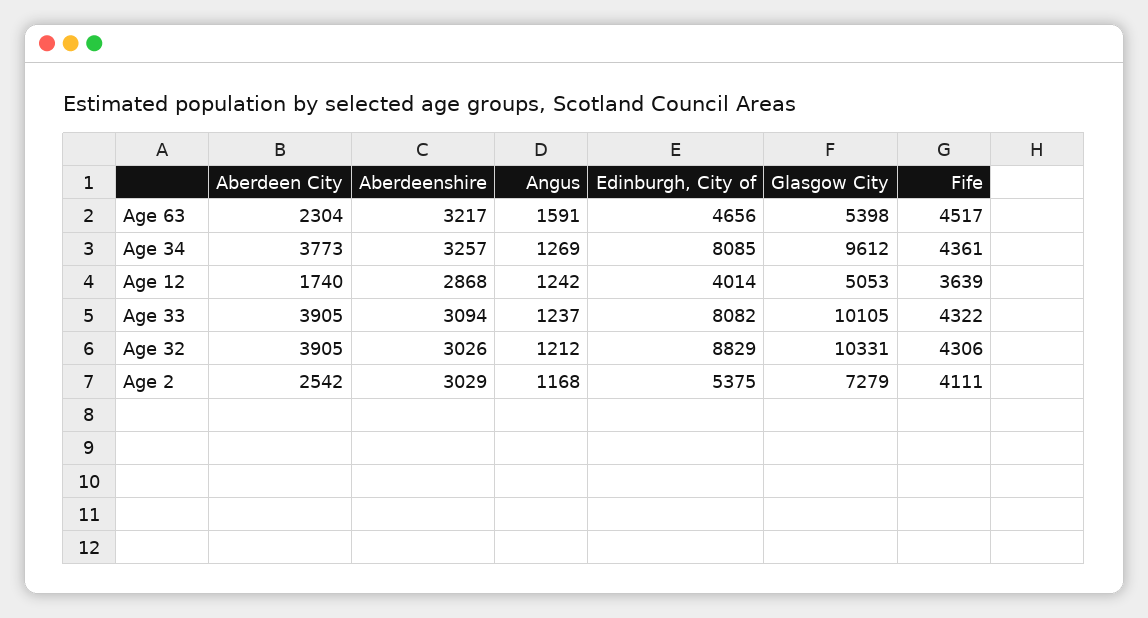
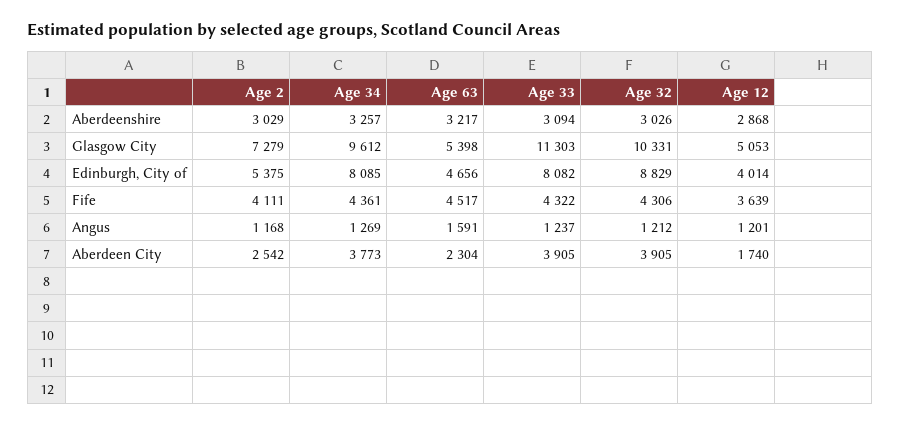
  {
    "Aberdeen City": {
      "Age 63": 2304,
      "Age 34": 3773,
      "Age 12": 1740,
      "Age 33": 3905,
      "Age 32": 3905,
      "Age 2": 2542
    },
    "Aberdeenshire": {
      "Age 63": 3217,
      "Age 34": 3257,
      "Age 12": 2868,
      "Age 33": 3094,
      "Age 32": 3026,
      "Age 2": 3029
    },
    "Angus": {
      "Age 63": 1591,
      "Age 34": 1269,
-     "Age 12": 1242,
+     "Age 12": 1201,
      "Age 33": 1237,
      "Age 32": 1212,
      "Age 2": 1168
    },
    "Edinburgh, City of": {
      "Age 63": 4656,
      "Age 34": 8085,
      "Age 12": 4014,
      "Age 33": 8082,
      "Age 32": 8829,
      "Age 2": 5375
    },
    "Glasgow City": {
      "Age 63": 5398,
      "Age 34": 9612,
      "Age 12": 5053,
-     "Age 33": 10105,
+     "Age 33": 11303,
      "Age 32": 10331,
      "Age 2": 7279
    },
    "Fife": {
      "Age 63": 4517,
      "Age 34": 4361,
      "Age 12": 3639,
      "Age 33": 4322,
      "Age 32": 4306,
      "Age 2": 4111
    }
  }

